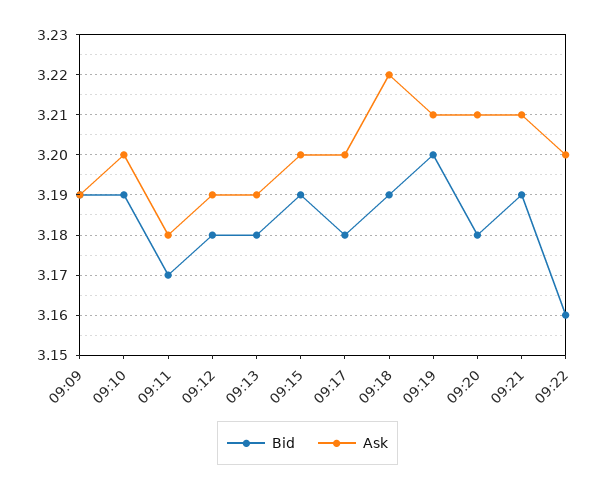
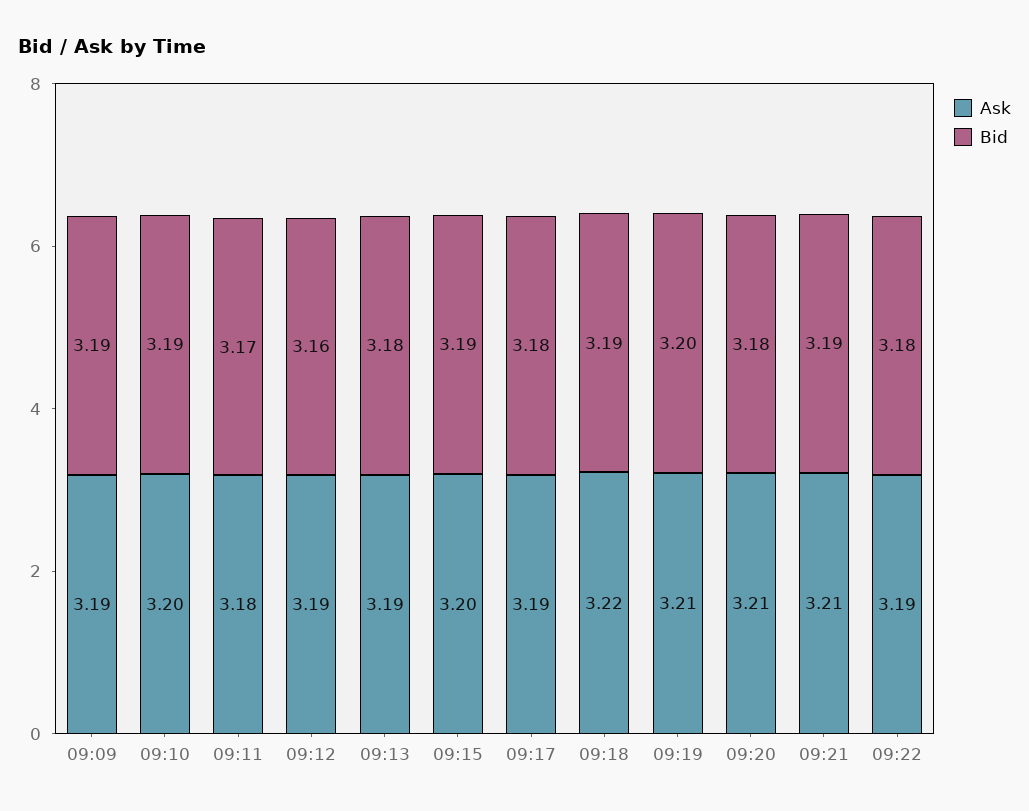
  {
    "Bid": {
      "09:09": 3.19,
      "09:10": 3.19,
      "09:11": 3.17,
-     "09:12": 3.18,
+     "09:12": 3.16,
      "09:13": 3.18,
      "09:15": 3.19,
      "09:17": 3.18,
      "09:18": 3.19,
      "09:19": 3.2,
      "09:20": 3.18,
      "09:21": 3.19,
-     "09:22": 3.16
+     "09:22": 3.18
    },
    "Ask": {
      "09:09": 3.19,
      "09:10": 3.2,
      "09:11": 3.18,
      "09:12": 3.19,
      "09:13": 3.19,
      "09:15": 3.2,
-     "09:17": 3.2,
+     "09:17": 3.19,
      "09:18": 3.22,
      "09:19": 3.21,
      "09:20": 3.21,
      "09:21": 3.21,
-     "09:22": 3.2
+     "09:22": 3.19
    }
  }

